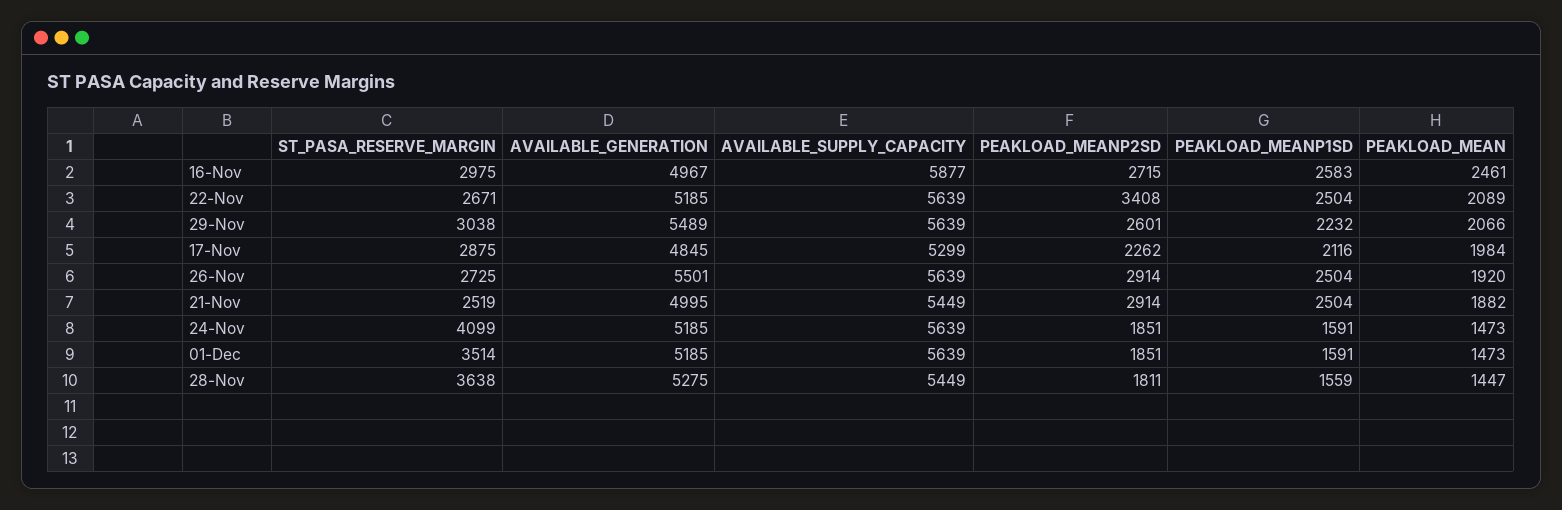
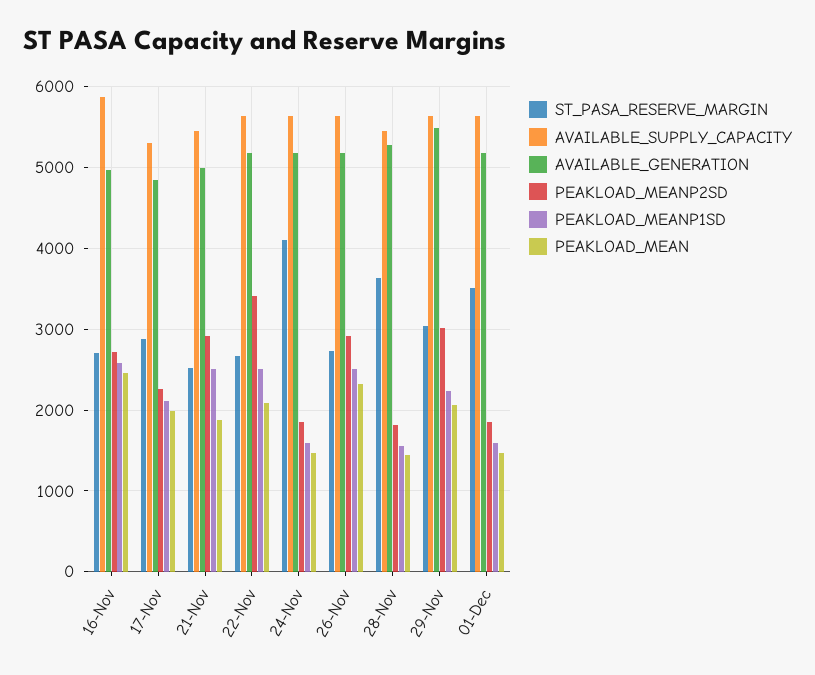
  {
    "ST_PASA_RESERVE_MARGIN": {
-     "16-Nov": 2975,
+     "16-Nov": 2700,
      "22-Nov": 2671,
      "29-Nov": 3038,
      "17-Nov": 2875,
      "26-Nov": 2725,
      "21-Nov": 2519,
      "24-Nov": 4099,
      "01-Dec": 3514,
      "28-Nov": 3638
    },
    "AVAILABLE_GENERATION": {
      "16-Nov": 4967,
      "22-Nov": 5185,
      "29-Nov": 5489,
      "17-Nov": 4845,
-     "26-Nov": 5501,
+     "26-Nov": 5200,
      "21-Nov": 4995,
      "24-Nov": 5185,
      "01-Dec": 5185,
      "28-Nov": 5275
    },
    "AVAILABLE_SUPPLY_CAPACITY": {
      "16-Nov": 5877,
      "22-Nov": 5639,
      "29-Nov": 5639,
      "17-Nov": 5299,
      "26-Nov": 5639,
      "21-Nov": 5449,
      "24-Nov": 5639,
      "01-Dec": 5639,
      "28-Nov": 5449
    },
    "PEAKLOAD_MEANP2SD": {
      "16-Nov": 2715,
      "22-Nov": 3408,
-     "29-Nov": 2601,
+     "29-Nov": 3000,
      "17-Nov": 2262,
      "26-Nov": 2914,
      "21-Nov": 2914,
      "24-Nov": 1851,
      "01-Dec": 1851,
      "28-Nov": 1811
    },
    "PEAKLOAD_MEANP1SD": {
      "16-Nov": 2583,
      "22-Nov": 2504,
      "29-Nov": 2232,
      "17-Nov": 2116,
      "26-Nov": 2504,
      "21-Nov": 2504,
      "24-Nov": 1591,
      "01-Dec": 1591,
      "28-Nov": 1559
    },
    "PEAKLOAD_MEAN": {
      "16-Nov": 2461,
      "22-Nov": 2089,
      "29-Nov": 2066,
      "17-Nov": 1984,
-     "26-Nov": 1920,
+     "26-Nov": 2300,
      "21-Nov": 1882,
      "24-Nov": 1473,
      "01-Dec": 1473,
      "28-Nov": 1447
    }
  }

